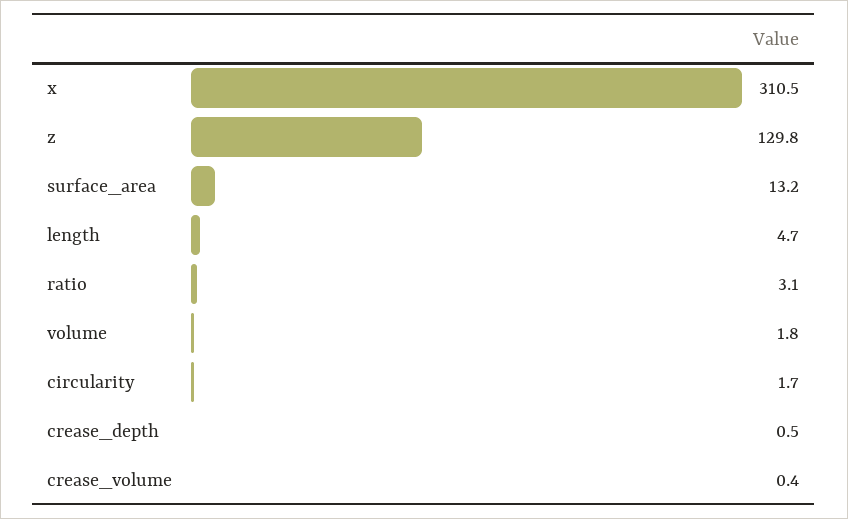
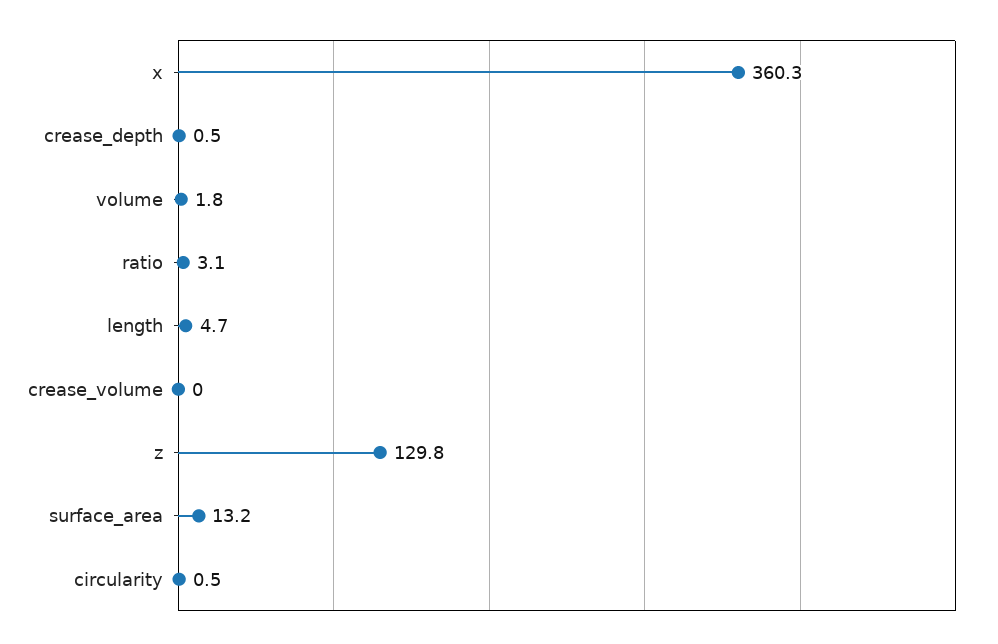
  {
-   "x": 310.5,
+   "x": 360.3,
    "z": 129.8,
    "surface_area": 13.2,
    "length": 4.7,
    "ratio": 3.1,
    "volume": 1.8,
-   "circularity": 1.7,
+   "circularity": 0.5,
    "crease_depth": 0.5,
-   "crease_volume": 0.4
+   "crease_volume": 0
  }

